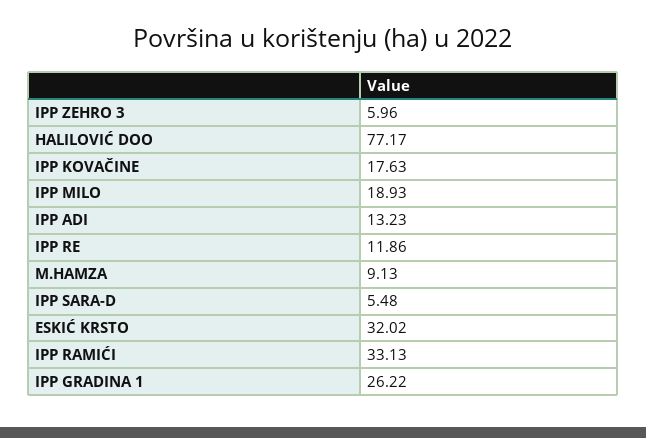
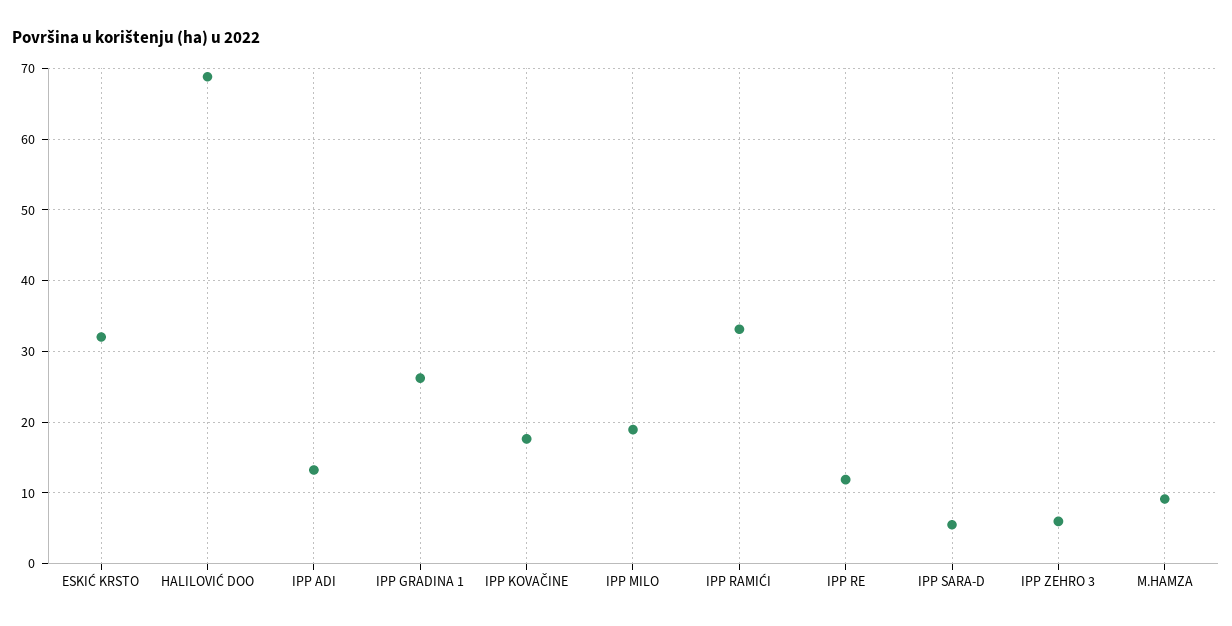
  {
    "IPP ZEHRO 3": 5.96,
-   "HALILOVIĆ DOO": 77.17,
+   "HALILOVIĆ DOO": 69,
    "IPP KOVAČINE": 17.63,
    "IPP MILO": 18.93,
    "IPP ADI": 13.23,
    "IPP RE": 11.86,
    "M.HAMZA": 9.13,
    "IPP SARA-D": 5.48,
    "ESKIĆ KRSTO": 32.02,
    "IPP RAMIĆI": 33.13,
    "IPP GRADINA 1": 26.22
  }

